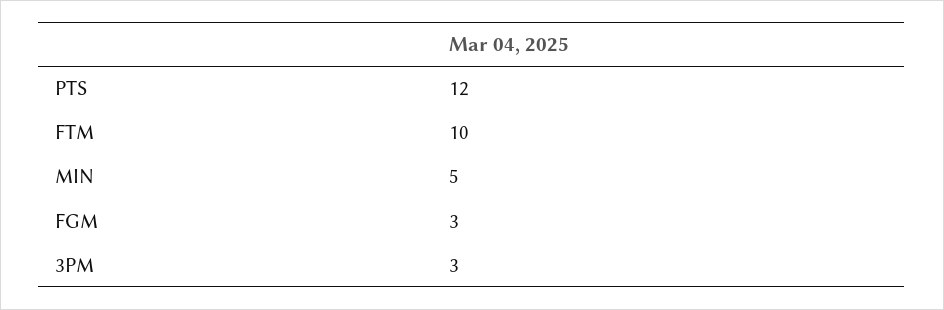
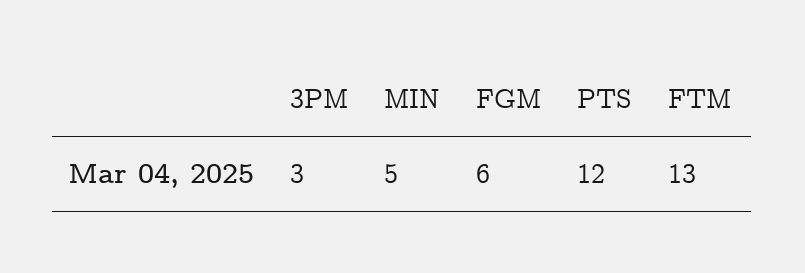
  {
    "PTS": 12,
-   "FTM": 10,
+   "FTM": 13,
    "MIN": 5,
-   "FGM": 3,
+   "FGM": 6,
    "3PM": 3
  }

